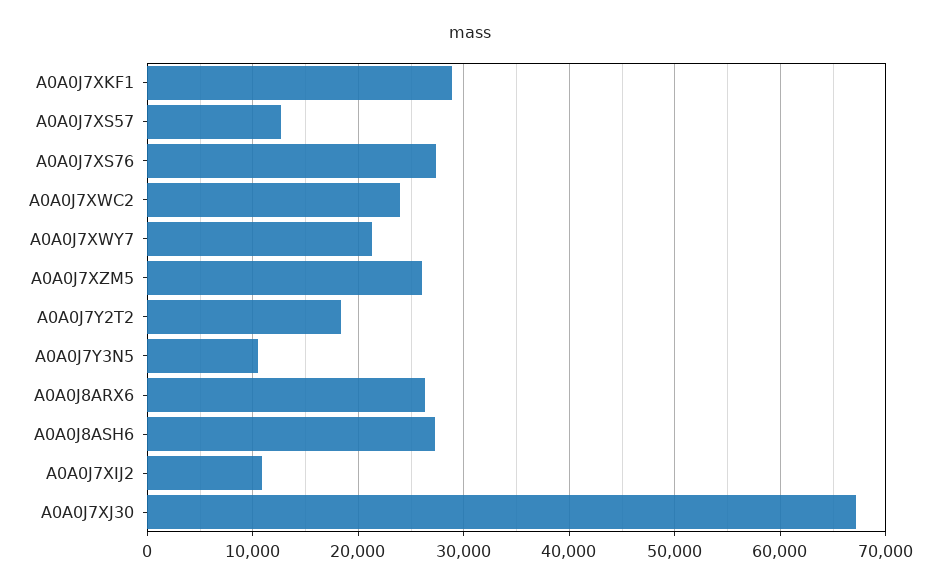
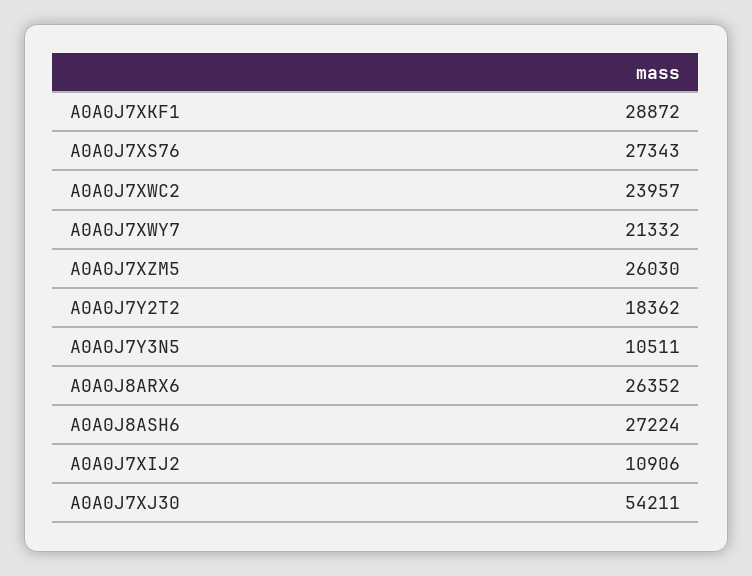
  {
    "A0A0J7XKF1": 28872,
-   "A0A0J7XS57": 13000,
    "A0A0J7XS76": 27343,
    "A0A0J7XWC2": 23957,
    "A0A0J7XWY7": 21332,
    "A0A0J7XZM5": 26030,
    "A0A0J7Y2T2": 18362,
    "A0A0J7Y3N5": 10511,
    "A0A0J8ARX6": 26352,
    "A0A0J8ASH6": 27224,
    "A0A0J7XIJ2": 10906,
-   "A0A0J7XJ30": 67000
+   "A0A0J7XJ30": 54211
  }

